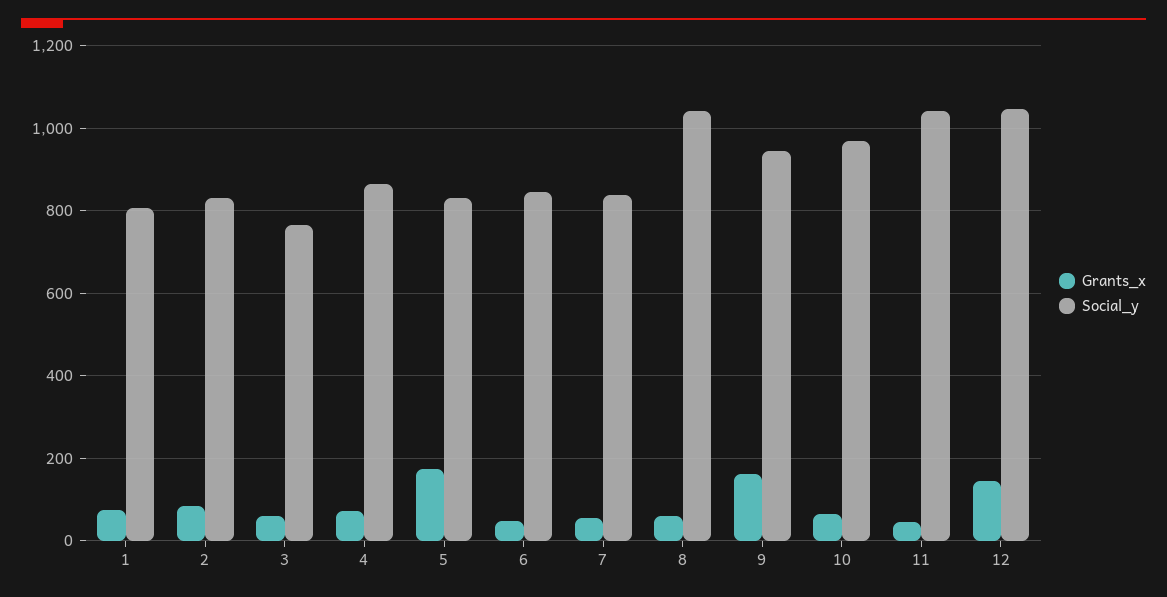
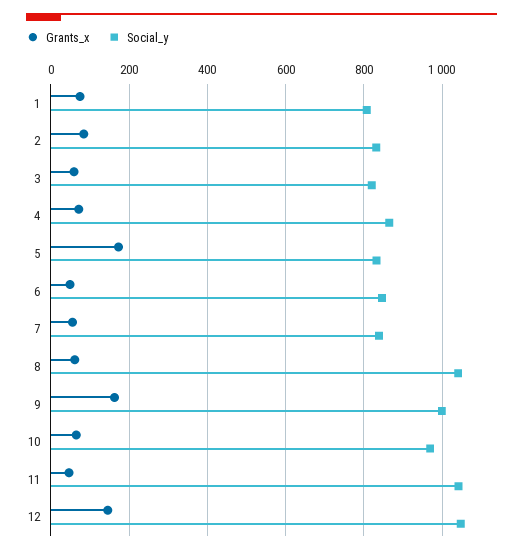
  {
    "Grants_x": {
      "1": 80,
      "2": 80,
      "3": 60,
      "4": 80,
      "5": 180,
      "6": 40,
      "7": 60,
      "8": 60,
      "9": 160,
      "10": 60,
      "11": 40,
      "12": 140
    },
    "Social_y": {
      "1": 800,
      "2": 840,
-     "3": 760,
+     "3": 820,
      "4": 860,
      "5": 840,
      "6": 840,
      "7": 840,
      "8": 1040,
-     "9": 940,
+     "9": 1000,
      "10": 960,
      "11": 1040,
      "12": 1040
    }
  }

